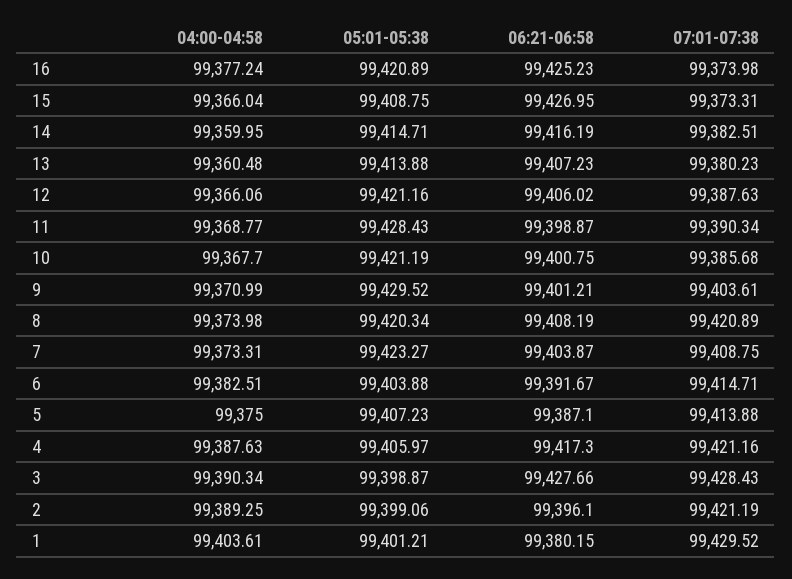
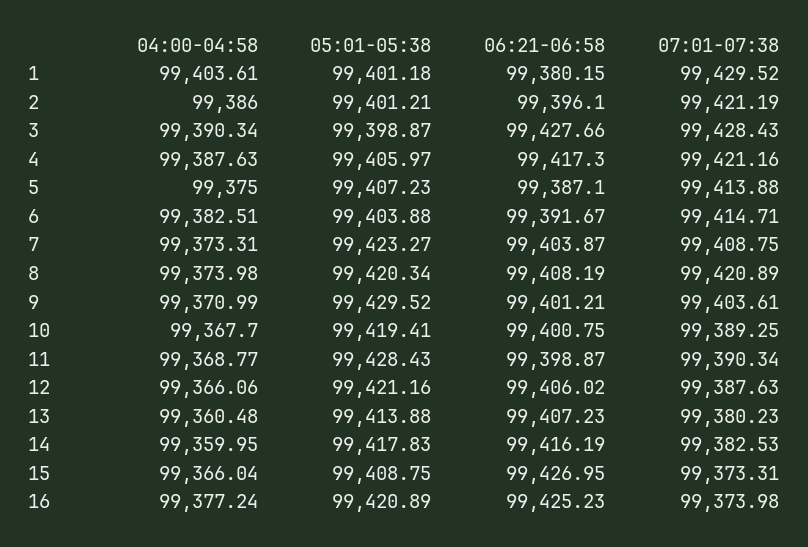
  {
    "04:00-04:58": {
      "16": 99377.24,
      "15": 99366.04,
      "14": 99359.95,
      "13": 99360.48,
      "12": 99366.06,
      "11": 99368.77,
      "10": 99367.7,
      "9": 99370.99,
      "8": 99373.98,
      "7": 99373.31,
      "6": 99382.51,
      "5": 99375,
      "4": 99387.63,
      "3": 99390.34,
-     "2": 99389.25,
+     "2": 99386,
      "1": 99403.61
    },
    "05:01-05:38": {
      "16": 99420.89,
      "15": 99408.75,
-     "14": 99414.71,
+     "14": 99417.83,
      "13": 99413.88,
      "12": 99421.16,
      "11": 99428.43,
-     "10": 99421.19,
+     "10": 99419.41,
      "9": 99429.52,
      "8": 99420.34,
      "7": 99423.27,
      "6": 99403.88,
      "5": 99407.23,
      "4": 99405.97,
      "3": 99398.87,
-     "2": 99399.06,
+     "2": 99401.21,
-     "1": 99401.21
+     "1": 99401.18
    },
    "06:21-06:58": {
      "16": 99425.23,
      "15": 99426.95,
      "14": 99416.19,
      "13": 99407.23,
      "12": 99406.02,
      "11": 99398.87,
      "10": 99400.75,
      "9": 99401.21,
      "8": 99408.19,
      "7": 99403.87,
      "6": 99391.67,
      "5": 99387.1,
      "4": 99417.3,
      "3": 99427.66,
      "2": 99396.1,
      "1": 99380.15
    },
    "07:01-07:38": {
      "16": 99373.98,
      "15": 99373.31,
-     "14": 99382.51,
+     "14": 99382.53,
      "13": 99380.23,
      "12": 99387.63,
      "11": 99390.34,
-     "10": 99385.68,
+     "10": 99389.25,
      "9": 99403.61,
      "8": 99420.89,
      "7": 99408.75,
      "6": 99414.71,
      "5": 99413.88,
      "4": 99421.16,
      "3": 99428.43,
      "2": 99421.19,
      "1": 99429.52
    }
  }

